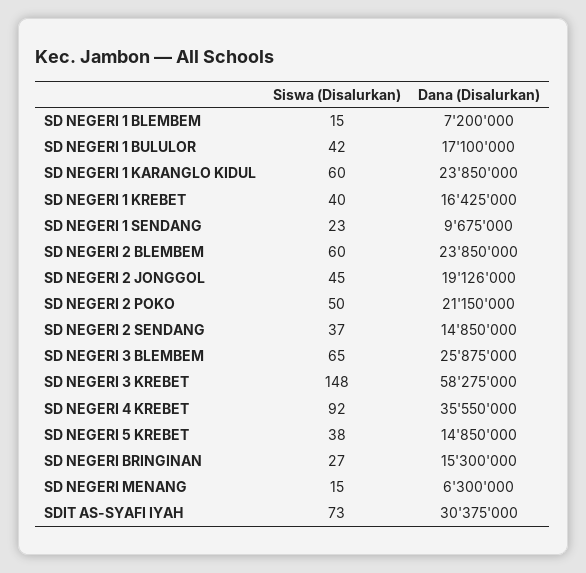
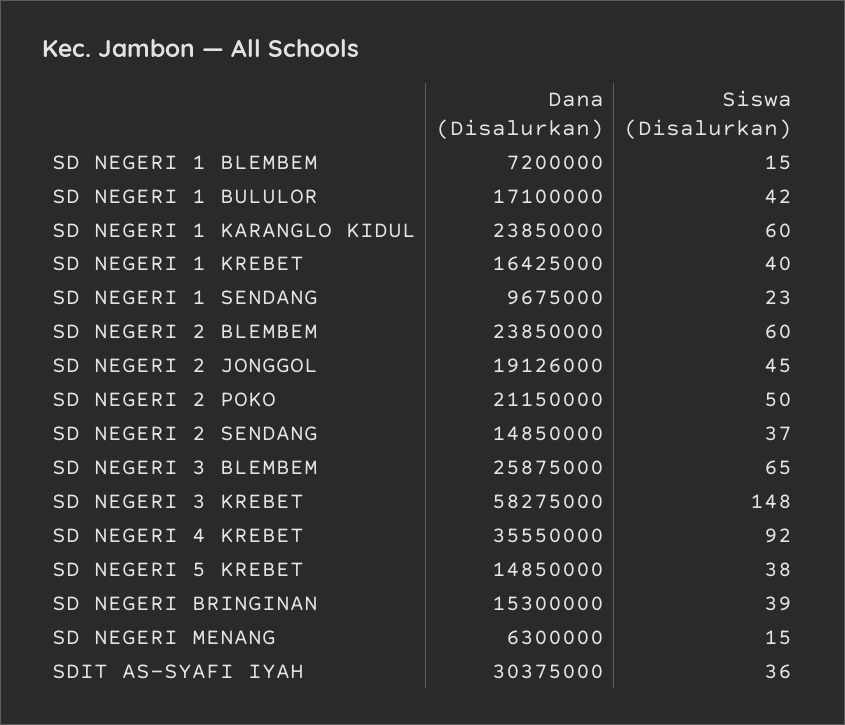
  {
    "Siswa (Disalurkan)": {
      "SD NEGERI 1 BLEMBEM": 15,
      "SD NEGERI 1 BULULOR": 42,
      "SD NEGERI 1 KARANGLO KIDUL": 60,
      "SD NEGERI 1 KREBET": 40,
      "SD NEGERI 1 SENDANG": 23,
      "SD NEGERI 2 BLEMBEM": 60,
      "SD NEGERI 2 JONGGOL": 45,
      "SD NEGERI 2 POKO": 50,
      "SD NEGERI 2 SENDANG": 37,
      "SD NEGERI 3 BLEMBEM": 65,
      "SD NEGERI 3 KREBET": 148,
      "SD NEGERI 4 KREBET": 92,
      "SD NEGERI 5 KREBET": 38,
-     "SD NEGERI BRINGINAN": 27,
+     "SD NEGERI BRINGINAN": 39,
      "SD NEGERI MENANG": 15,
-     "SDIT AS-SYAFI IYAH": 73
+     "SDIT AS-SYAFI IYAH": 36
    },
    "Dana (Disalurkan)": {
      "SD NEGERI 1 BLEMBEM": 7200000,
      "SD NEGERI 1 BULULOR": 17100000,
      "SD NEGERI 1 KARANGLO KIDUL": 23850000,
      "SD NEGERI 1 KREBET": 16425000,
      "SD NEGERI 1 SENDANG": 9675000,
      "SD NEGERI 2 BLEMBEM": 23850000,
      "SD NEGERI 2 JONGGOL": 19126000,
      "SD NEGERI 2 POKO": 21150000,
      "SD NEGERI 2 SENDANG": 14850000,
      "SD NEGERI 3 BLEMBEM": 25875000,
      "SD NEGERI 3 KREBET": 58275000,
      "SD NEGERI 4 KREBET": 35550000,
      "SD NEGERI 5 KREBET": 14850000,
      "SD NEGERI BRINGINAN": 15300000,
      "SD NEGERI MENANG": 6300000,
      "SDIT AS-SYAFI IYAH": 30375000
    }
  }

